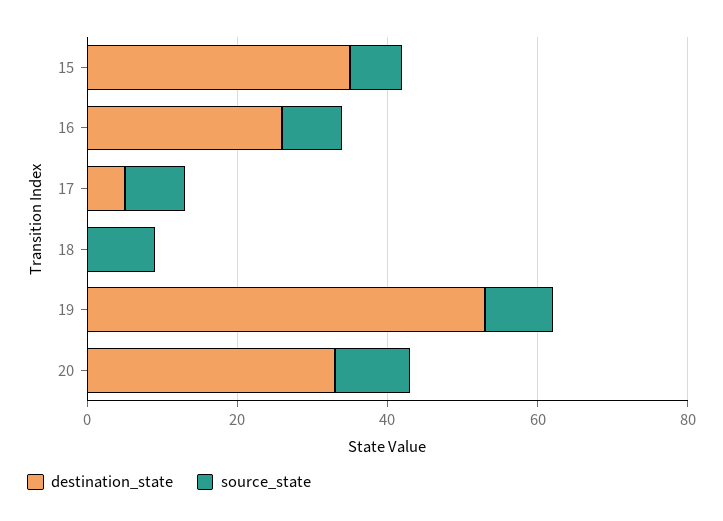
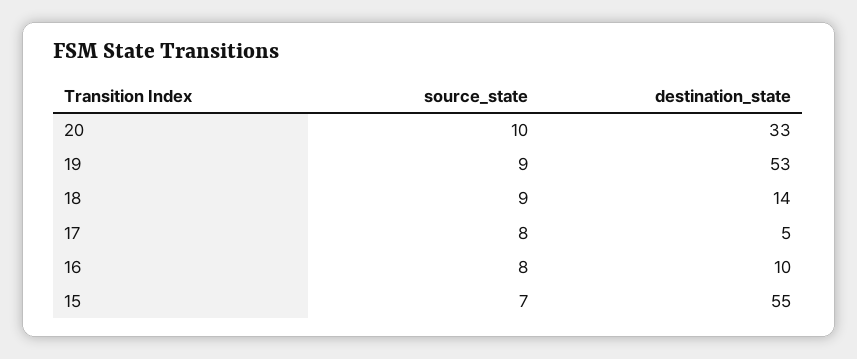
  {
    "destination_state": {
-     "15": 35,
+     "15": 55,
-     "16": 25,
+     "16": 10,
      "17": 5,
-     "18": 0,
+     "18": 14,
      "19": 53,
      "20": 33
    },
    "source_state": {
      "15": 7,
      "16": 8,
      "17": 8,
      "18": 9,
      "19": 9,
      "20": 10
    }
  }

